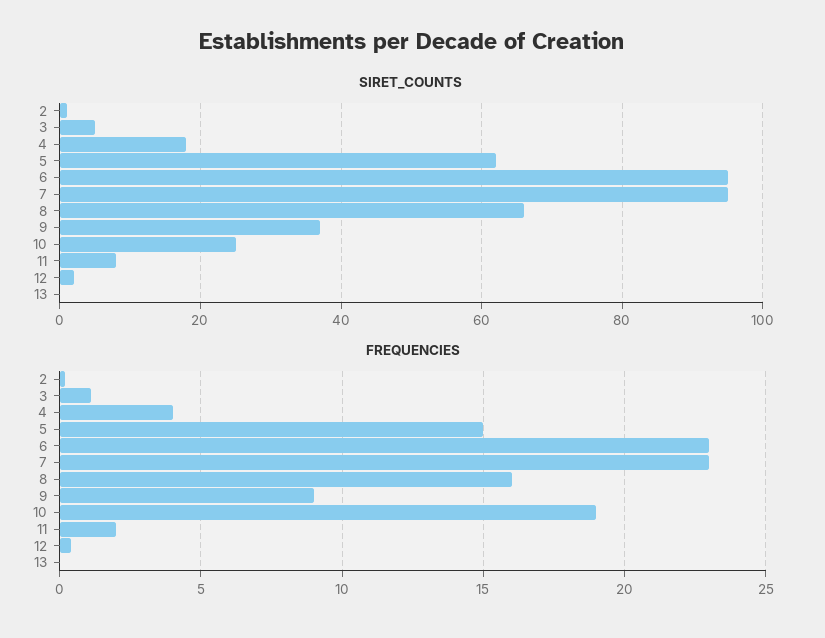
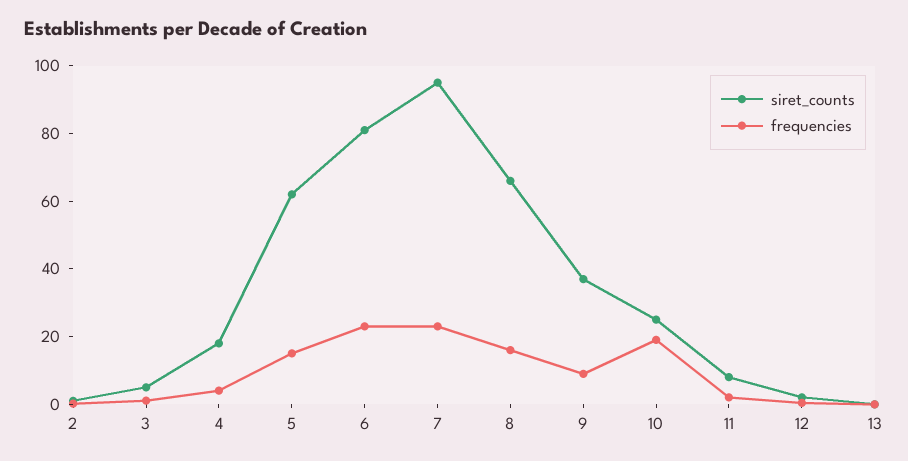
  {
    "SIRET_COUNTS": {
      "2": 0,
      "3": 5,
      "4": 20,
      "5": 60,
-     "6": 95,
+     "6": 80,
      "7": 95,
      "8": 65,
      "9": 35,
      "10": 25,
      "11": 10,
      "12": 0,
      "13": 0
    },
    "FREQUENCIES": {
      "2": 0,
      "3": 1,
      "4": 4,
      "5": 15,
      "6": 23,
      "7": 23,
      "8": 16,
      "9": 9,
      "10": 19,
      "11": 2,
      "12": 0.5,
      "13": 0
    }
  }

